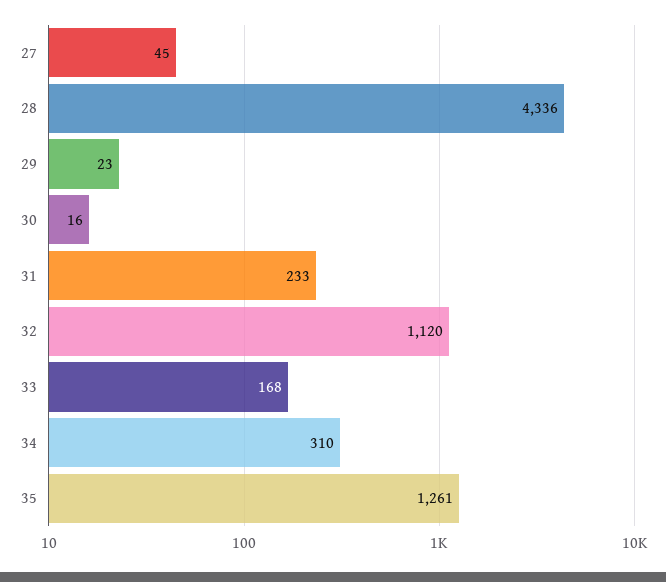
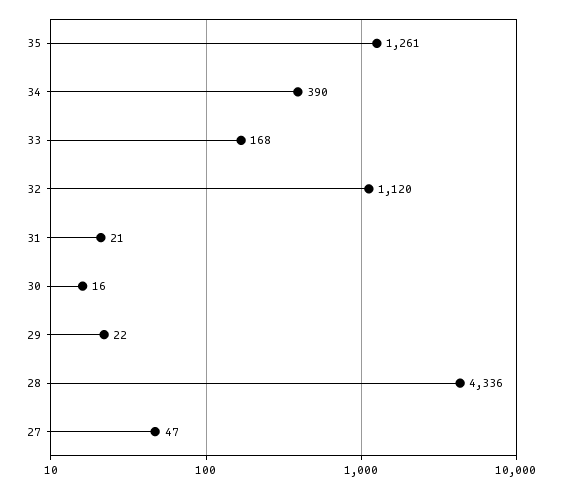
  {
-   "27": 45,
+   "27": 47,
    "28": 4336,
-   "29": 23,
+   "29": 22,
    "30": 16,
-   "31": 233,
+   "31": 21,
    "32": 1120,
    "33": 168,
-   "34": 310,
+   "34": 390,
    "35": 1261
  }

